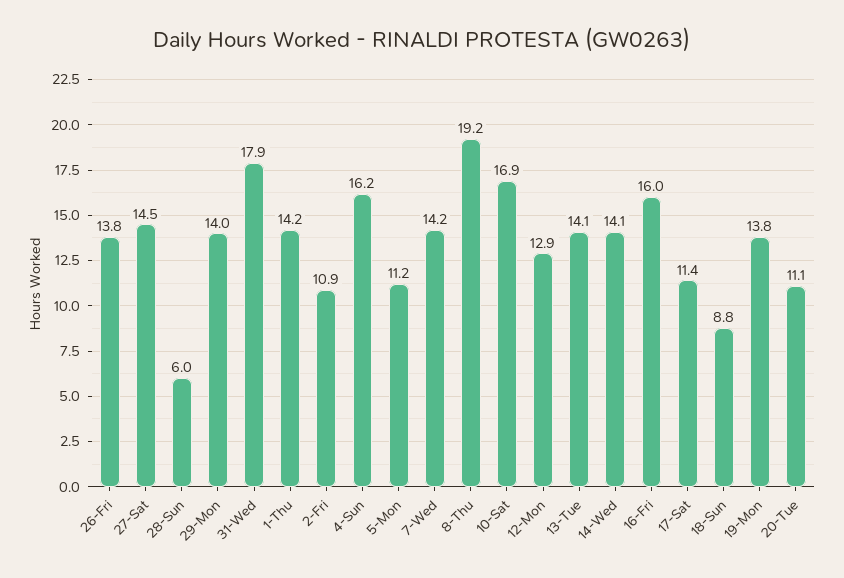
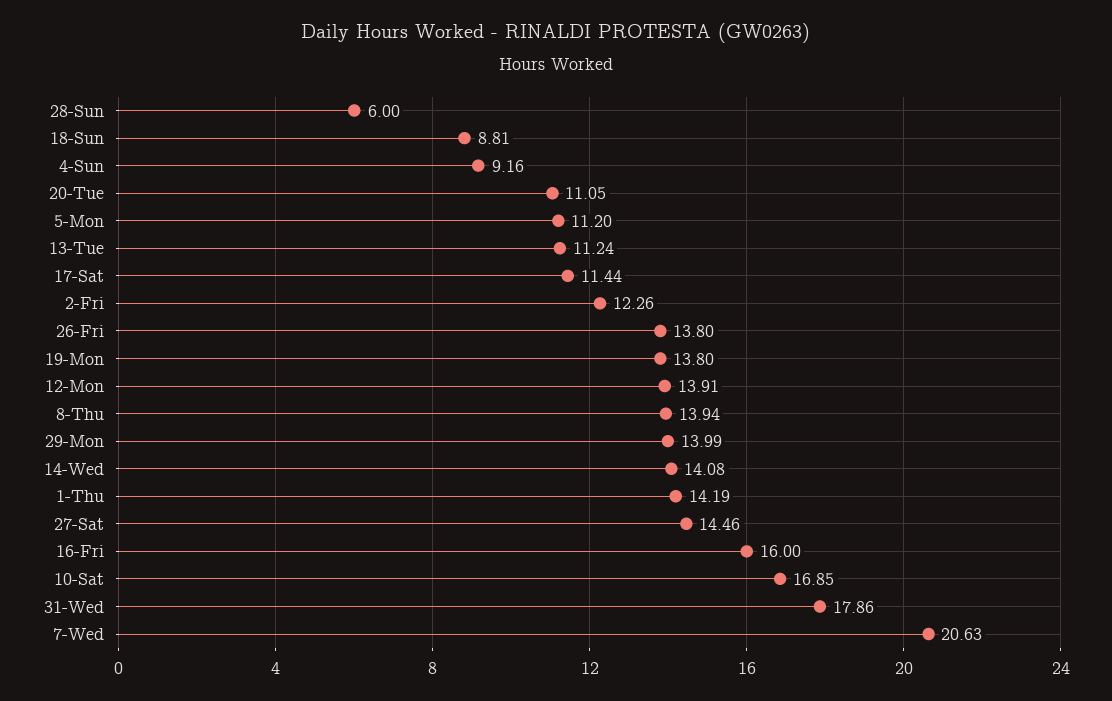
  {
    "26-Fri": 13.8,
    "27-Sat": 14.46,
    "28-Sun": 6,
    "29-Mon": 13.99,
    "31-Wed": 17.86,
    "1-Thu": 14.19,
-   "2-Fri": 10.9,
+   "2-Fri": 12.26,
-   "4-Sun": 16.2,
+   "4-Sun": 9.16,
    "5-Mon": 11.2,
-   "7-Wed": 14.2,
+   "7-Wed": 20.63,
-   "8-Thu": 19.2,
+   "8-Thu": 13.94,
    "10-Sat": 16.85,
-   "12-Mon": 12.9,
+   "12-Mon": 13.91,
-   "13-Tue": 14.1,
+   "13-Tue": 11.24,
    "14-Wed": 14.08,
    "16-Fri": 16,
    "17-Sat": 11.44,
    "18-Sun": 8.81,
    "19-Mon": 13.8,
    "20-Tue": 11.05
  }

